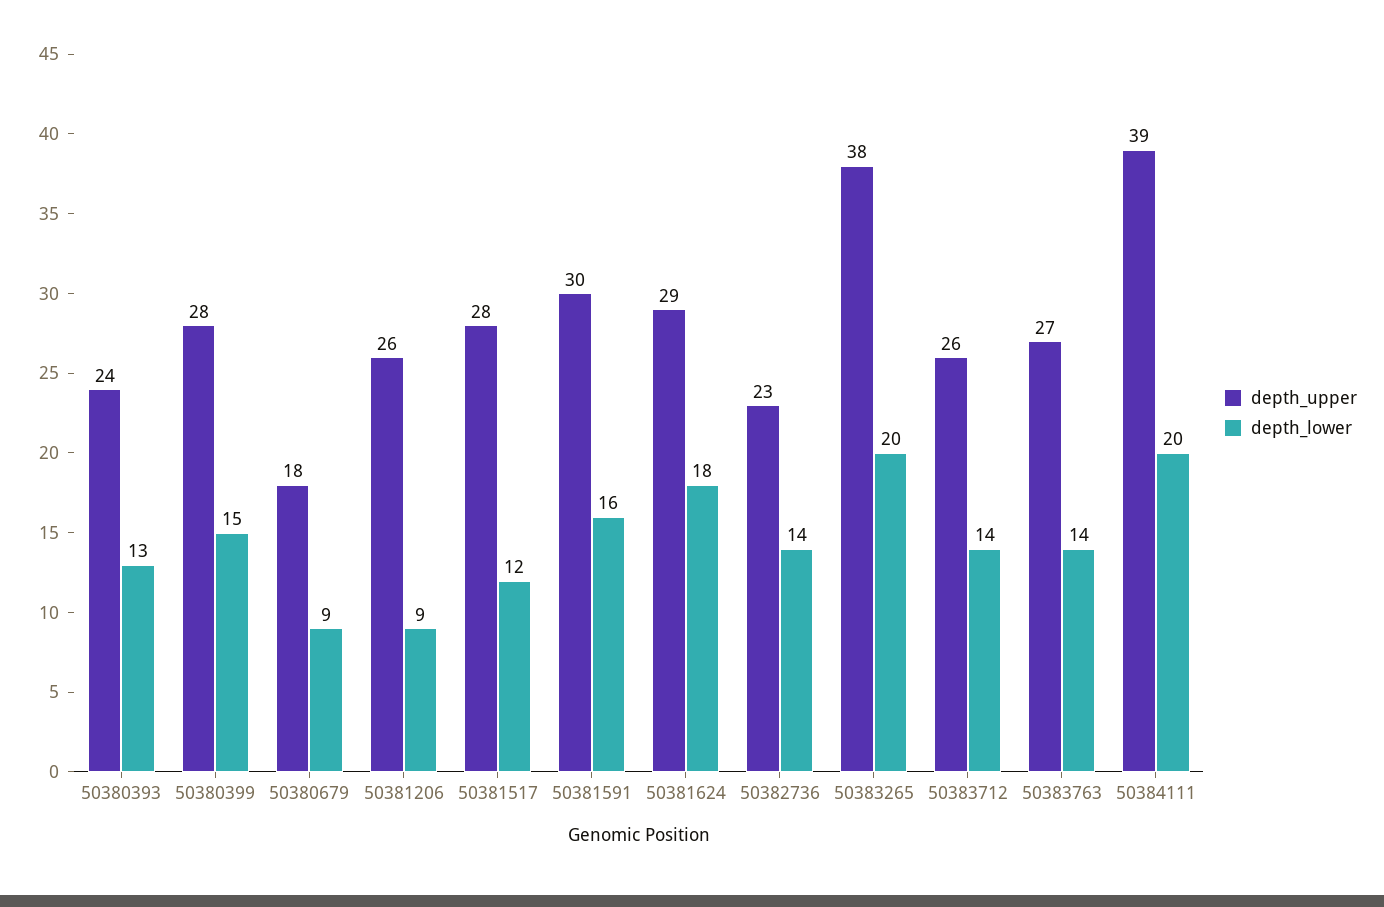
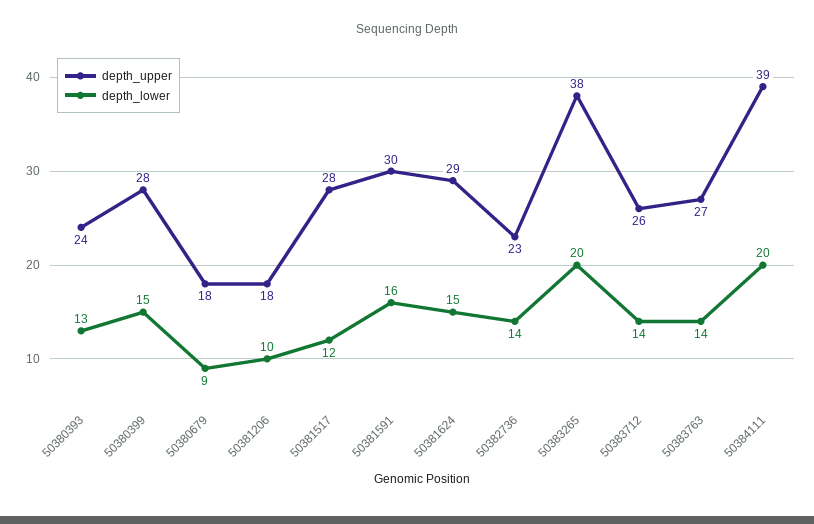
  {
    "depth_upper": {
      "50380393": 24,
      "50380399": 28,
      "50380679": 18,
-     "50381206": 26,
+     "50381206": 18,
      "50381517": 28,
      "50381591": 30,
      "50381624": 29,
      "50382736": 23,
      "50383265": 38,
      "50383712": 26,
      "50383763": 27,
      "50384111": 39
    },
    "depth_lower": {
      "50380393": 13,
      "50380399": 15,
      "50380679": 9,
-     "50381206": 9,
+     "50381206": 10,
      "50381517": 12,
      "50381591": 16,
-     "50381624": 18,
+     "50381624": 15,
      "50382736": 14,
      "50383265": 20,
      "50383712": 14,
      "50383763": 14,
      "50384111": 20
    }
  }

